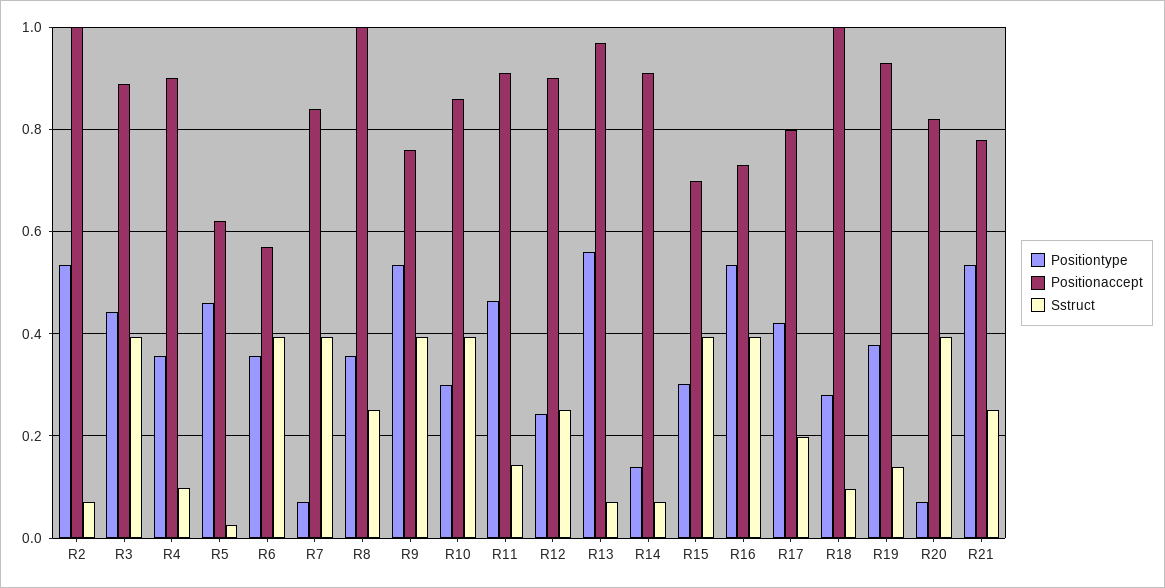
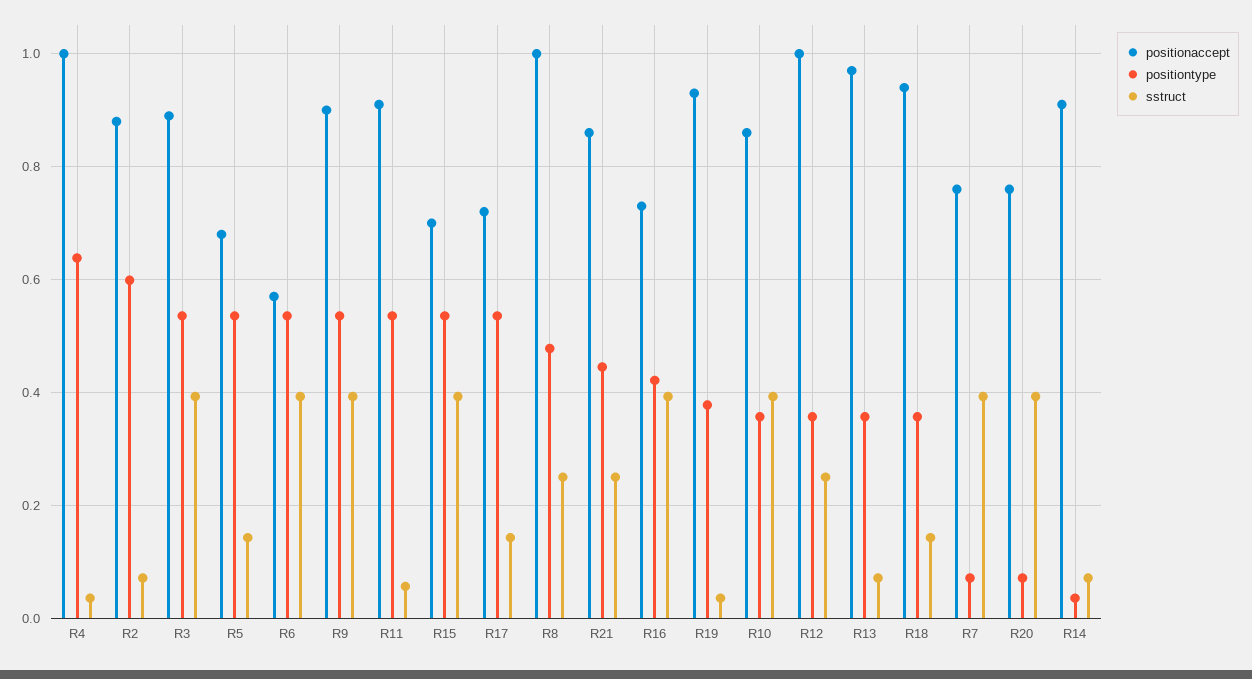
  {
    "Positiontype": {
-     "R2": 0.54,
+     "R2": 0.6,
-     "R3": 0.44,
+     "R3": 0.54,
-     "R4": 0.36,
+     "R4": 0.64,
-     "R5": 0.46,
+     "R5": 0.54,
-     "R6": 0.36,
+     "R6": 0.54,
      "R7": 0.08,
-     "R8": 0.36,
+     "R8": 0.48,
      "R9": 0.54,
-     "R10": 0.3,
+     "R10": 0.36,
-     "R11": 0.46,
+     "R11": 0.54,
-     "R12": 0.24,
+     "R12": 0.36,
-     "R13": 0.56,
+     "R13": 0.36,
-     "R14": 0.14,
+     "R14": 0.04,
-     "R15": 0.3,
+     "R15": 0.54,
-     "R16": 0.54,
+     "R16": 0.42,
-     "R17": 0.42,
+     "R17": 0.54,
-     "R18": 0.28,
+     "R18": 0.36,
      "R19": 0.38,
      "R20": 0.08,
-     "R21": 0.54
+     "R21": 0.44
    },
    "Positionaccept": {
-     "R2": 1,
+     "R2": 0.88,
      "R3": 0.9,
-     "R4": 0.9,
+     "R4": 1,
-     "R5": 0.62,
+     "R5": 0.68,
      "R6": 0.58,
-     "R7": 0.84,
+     "R7": 0.76,
      "R8": 1,
-     "R9": 0.76,
+     "R9": 0.9,
      "R10": 0.86,
      "R11": 0.92,
-     "R12": 0.9,
+     "R12": 1,
      "R13": 0.98,
      "R14": 0.92,
      "R15": 0.7,
      "R16": 0.74,
-     "R17": 0.8,
+     "R17": 0.72,
-     "R18": 1,
+     "R18": 0.94,
      "R19": 0.94,
-     "R20": 0.82,
+     "R20": 0.76,
-     "R21": 0.78
+     "R21": 0.86
    },
    "Sstruct": {
      "R2": 0.08,
      "R3": 0.4,
-     "R4": 0.1,
+     "R4": 0.04,
-     "R5": 0.02,
+     "R5": 0.14,
      "R6": 0.4,
      "R7": 0.4,
      "R8": 0.26,
      "R9": 0.4,
      "R10": 0.4,
-     "R11": 0.14,
+     "R11": 0.06,
      "R12": 0.26,
      "R13": 0.08,
      "R14": 0.08,
      "R15": 0.4,
      "R16": 0.4,
-     "R17": 0.2,
+     "R17": 0.14,
-     "R18": 0.1,
+     "R18": 0.14,
-     "R19": 0.14,
+     "R19": 0.04,
      "R20": 0.4,
      "R21": 0.26
    }
  }

